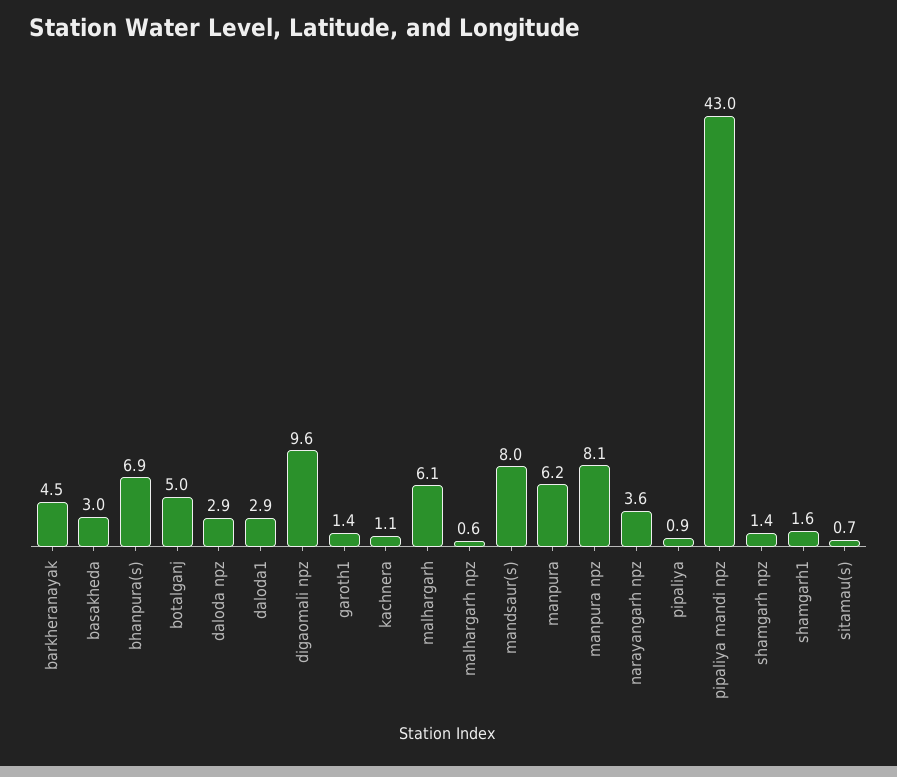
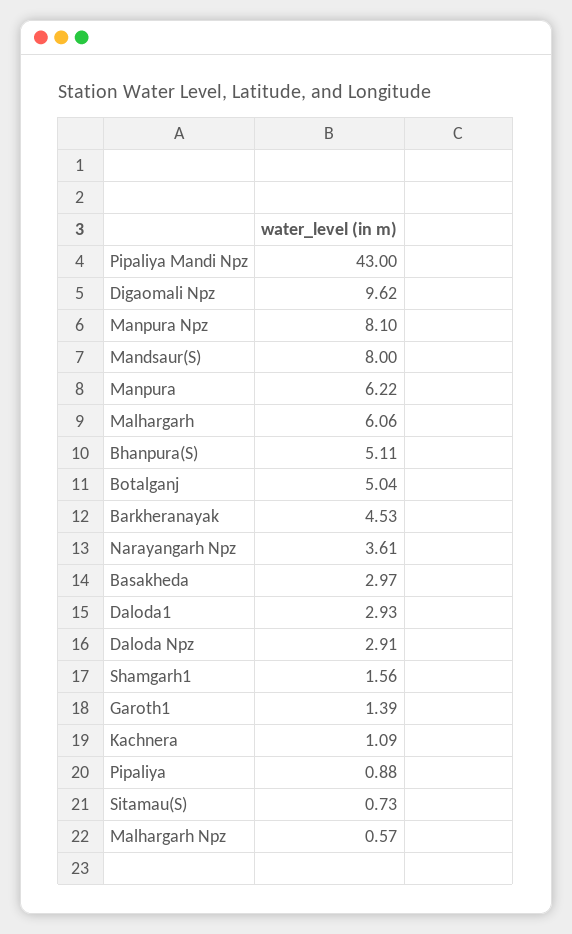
  {
    "barkheranayak": 4.53,
    "basakheda": 2.97,
-   "bhanpura(s)": 6.9,
+   "bhanpura(s)": 5.11,
    "botalganj": 5.04,
    "daloda npz": 2.91,
    "daloda1": 2.93,
    "digaomali npz": 9.62,
    "garoth1": 1.39,
    "kachnera": 1.09,
    "malhargarh": 6.06,
    "malhargarh npz": 0.57,
    "mandsaur(s)": 8,
    "manpura": 6.22,
    "manpura npz": 8.1,
    "narayangarh npz": 3.61,
    "pipaliya": 0.88,
    "pipaliya mandi npz": 43,
-   "shamgarh npz": 1.4,
    "shamgarh1": 1.56,
    "sitamau(s)": 0.73
  }

